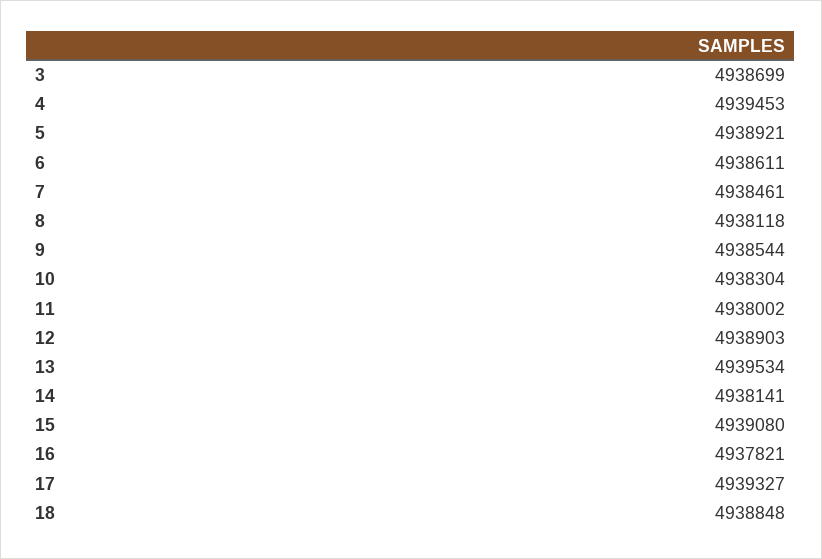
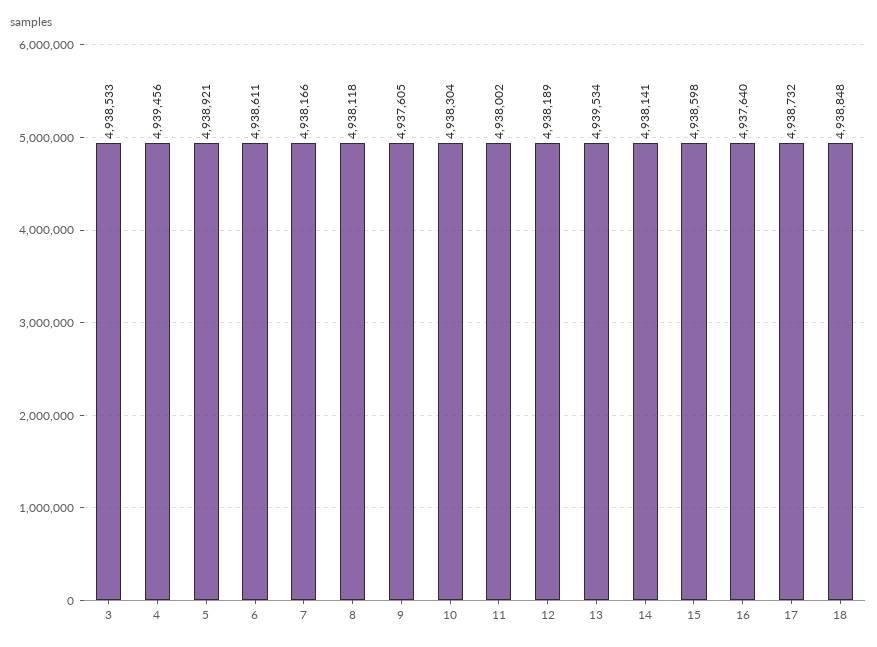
  {
-   "3": 4938699,
+   "3": 4938533,
-   "4": 4939453,
+   "4": 4939456,
    "5": 4938921,
    "6": 4938611,
-   "7": 4938461,
+   "7": 4938166,
    "8": 4938118,
-   "9": 4938544,
+   "9": 4937605,
    "10": 4938304,
    "11": 4938002,
-   "12": 4938903,
+   "12": 4938189,
    "13": 4939534,
    "14": 4938141,
-   "15": 4939080,
+   "15": 4938598,
-   "16": 4937821,
+   "16": 4937640,
-   "17": 4939327,
+   "17": 4938732,
    "18": 4938848
  }

